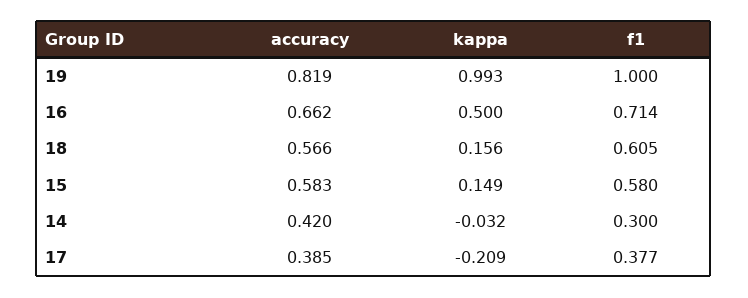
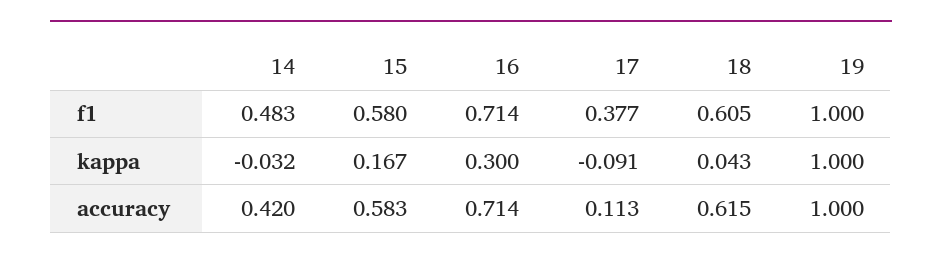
  {
    "accuracy": {
-     "19": 0.819,
+     "19": 1,
-     "16": 0.662,
+     "16": 0.714,
-     "18": 0.566,
+     "18": 0.615,
      "15": 0.583,
      "14": 0.42,
-     "17": 0.385
+     "17": 0.113
    },
    "kappa": {
-     "19": 0.993,
+     "19": 1,
-     "16": 0.5,
+     "16": 0.3,
-     "18": 0.156,
+     "18": 0.043,
-     "15": 0.149,
+     "15": 0.167,
      "14": -0.032,
-     "17": -0.209
+     "17": -0.091
    },
    "f1": {
      "19": 1,
      "16": 0.714,
      "18": 0.605,
      "15": 0.58,
-     "14": 0.3,
+     "14": 0.483,
      "17": 0.377
    }
  }

